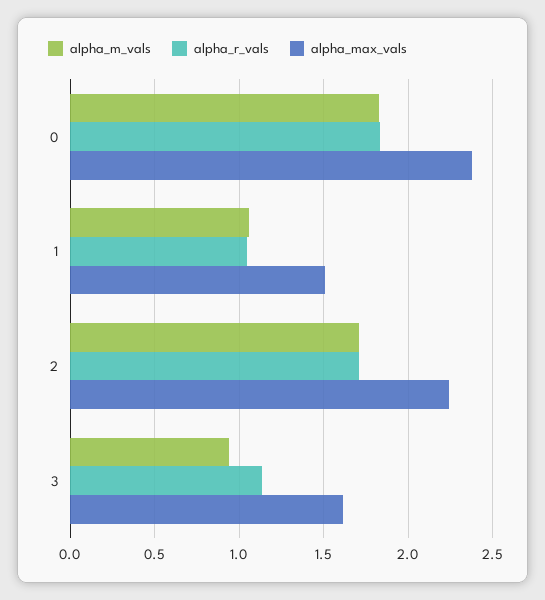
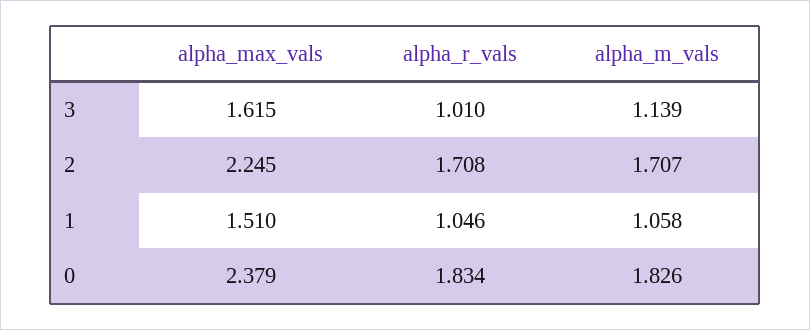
  {
    "alpha_m_vals": {
      "0": 1.826,
      "1": 1.058,
      "2": 1.707,
-     "3": 0.95
+     "3": 1.139
    },
    "alpha_r_vals": {
      "0": 1.834,
      "1": 1.046,
      "2": 1.708,
-     "3": 1.15
+     "3": 1.01
    },
    "alpha_max_vals": {
      "0": 2.379,
      "1": 1.51,
      "2": 2.245,
      "3": 1.615
    }
  }

